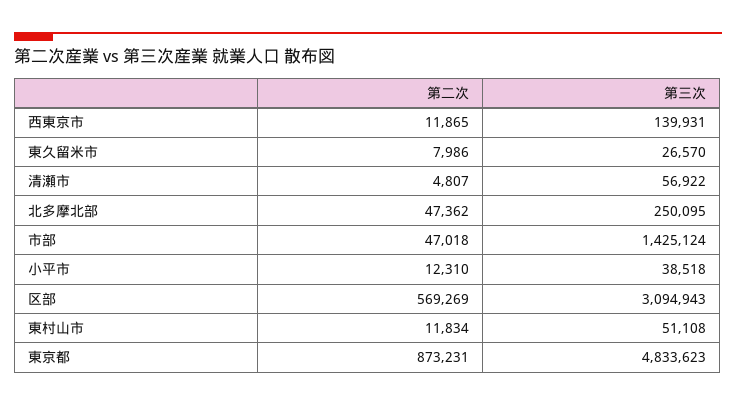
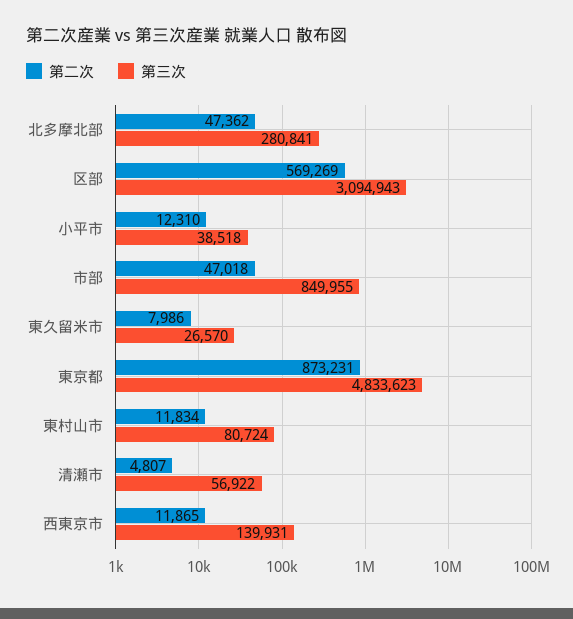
  {
    "第二次": {
      "西東京市": 11865,
      "東久留米市": 7986,
      "清瀬市": 4807,
      "北多摩北部": 47362,
      "市部": 47018,
      "小平市": 12310,
      "区部": 569269,
      "東村山市": 11834,
      "東京都": 873231
    },
    "第三次": {
      "西東京市": 139931,
      "東久留米市": 26570,
      "清瀬市": 56922,
-     "北多摩北部": 250095,
+     "北多摩北部": 280841,
-     "市部": 1425124,
+     "市部": 849955,
      "小平市": 38518,
      "区部": 3094943,
-     "東村山市": 51108,
+     "東村山市": 80724,
      "東京都": 4833623
    }
  }

